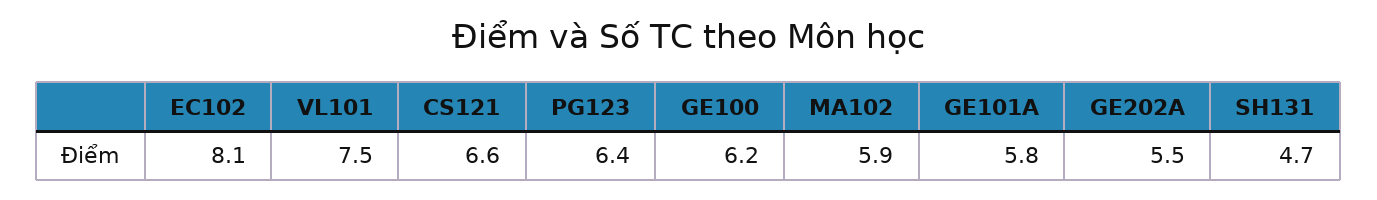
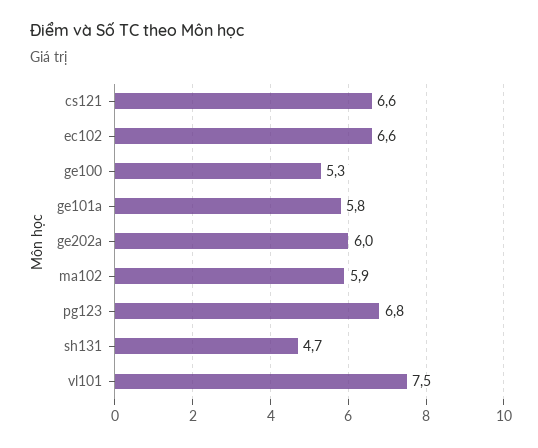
  {
-   "EC102": 8.1,
+   "EC102": 6.6,
    "VL101": 7.5,
    "CS121": 6.6,
-   "PG123": 6.4,
+   "PG123": 6.8,
-   "GE100": 6.2,
+   "GE100": 5.3,
    "MA102": 5.9,
    "GE101A": 5.8,
-   "GE202A": 5.5,
+   "GE202A": 6,
    "SH131": 4.7
  }

